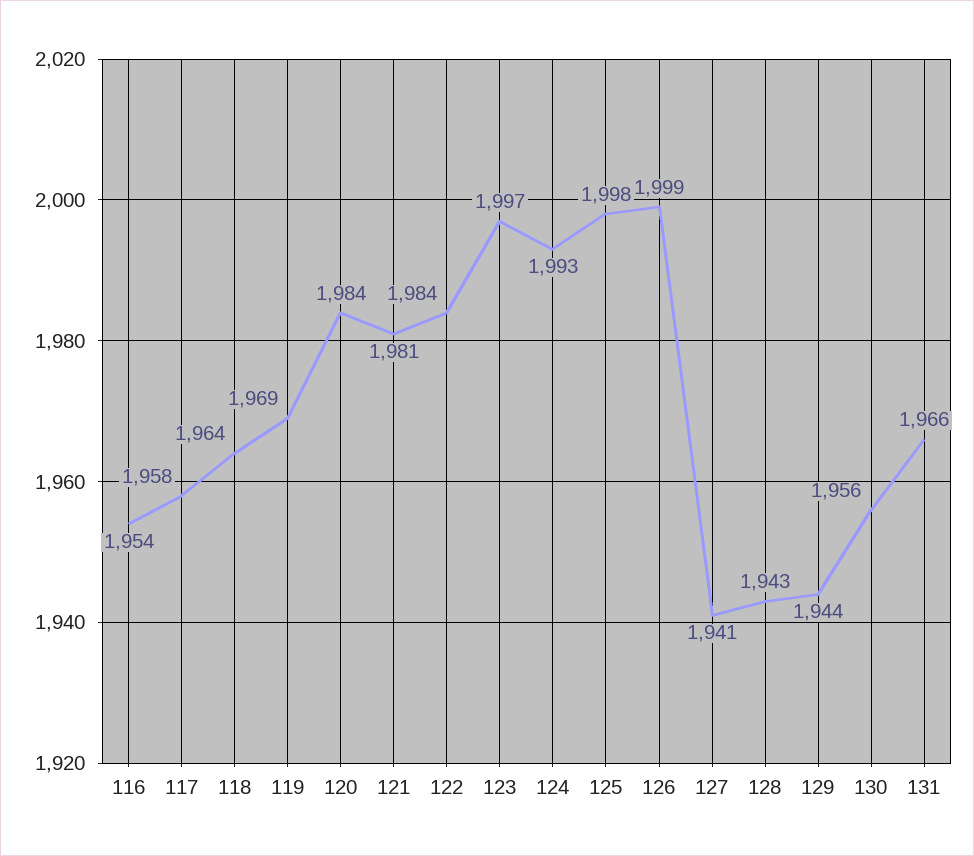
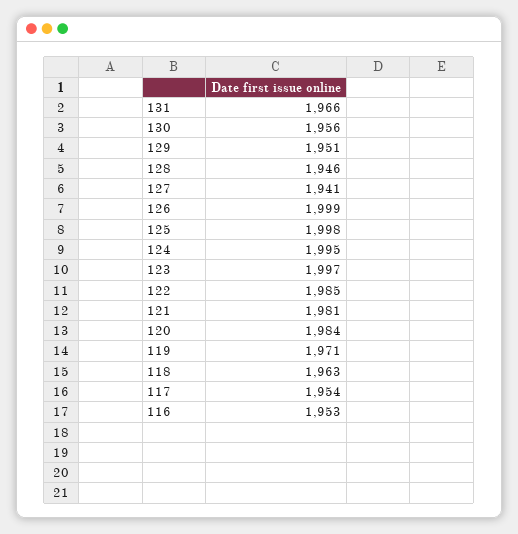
  {
-   "116": 1954,
+   "116": 1953,
-   "117": 1958,
+   "117": 1954,
-   "118": 1964,
+   "118": 1963,
-   "119": 1969,
+   "119": 1971,
    "120": 1984,
    "121": 1981,
-   "122": 1984,
+   "122": 1985,
    "123": 1997,
-   "124": 1993,
+   "124": 1995,
    "125": 1998,
    "126": 1999,
    "127": 1941,
-   "128": 1943,
+   "128": 1946,
-   "129": 1944,
+   "129": 1951,
    "130": 1956,
    "131": 1966
  }

